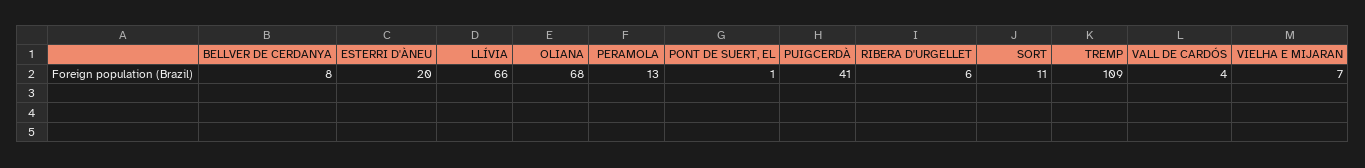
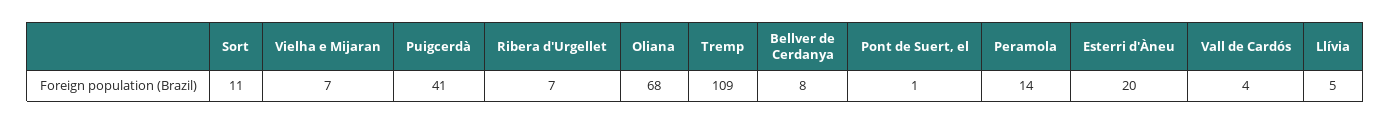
  {
    "BELLVER DE CERDANYA": 8,
    "ESTERRI D'ÀNEU": 20,
-   "LLÍVIA": 66,
+   "LLÍVIA": 5,
    "OLIANA": 68,
-   "PERAMOLA": 13,
+   "PERAMOLA": 14,
    "PONT DE SUERT, EL": 1,
    "PUIGCERDÀ": 41,
-   "RIBERA D'URGELLET": 6,
+   "RIBERA D'URGELLET": 7,
    "SORT": 11,
    "TREMP": 109,
    "VALL DE CARDÓS": 4,
    "VIELHA E MIJARAN": 7
  }

